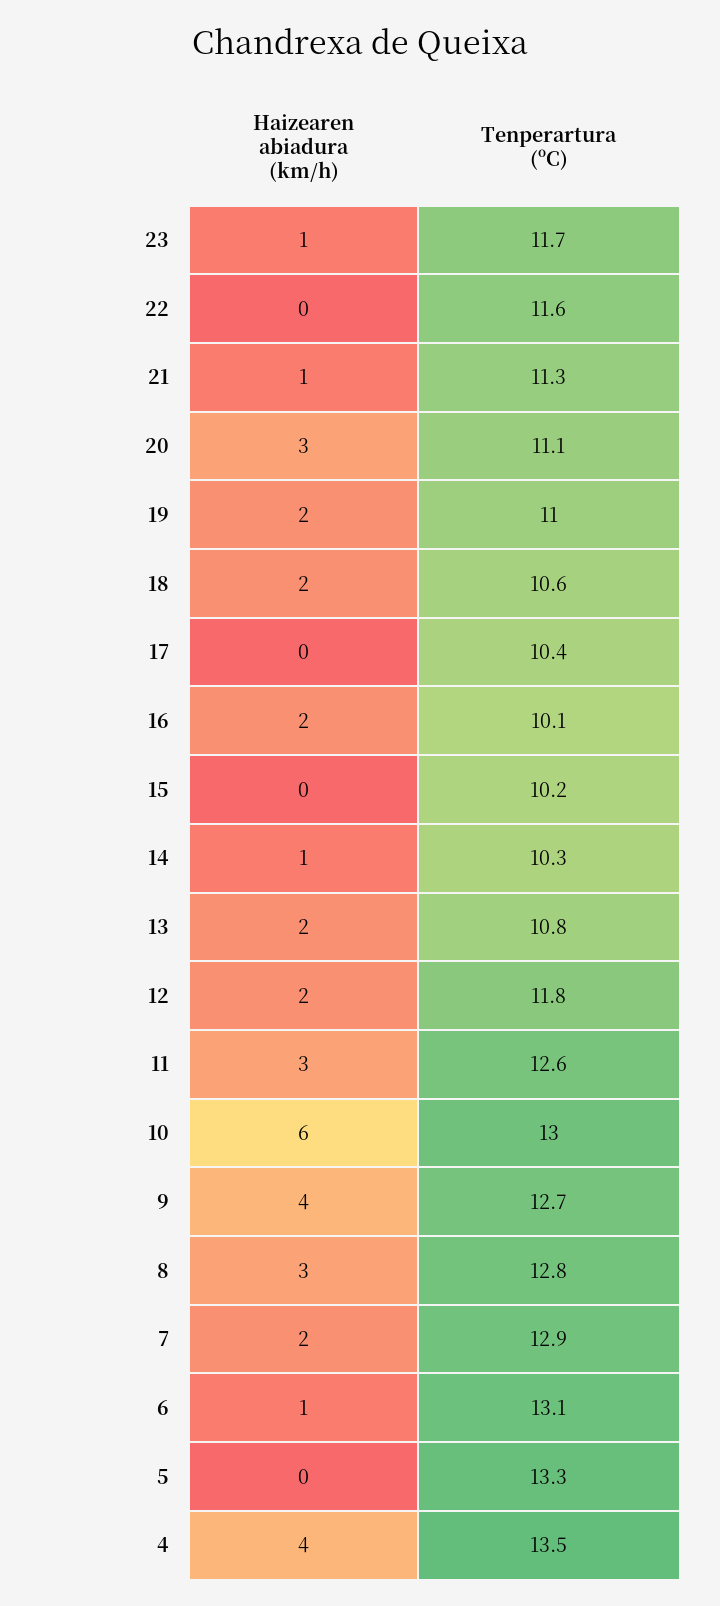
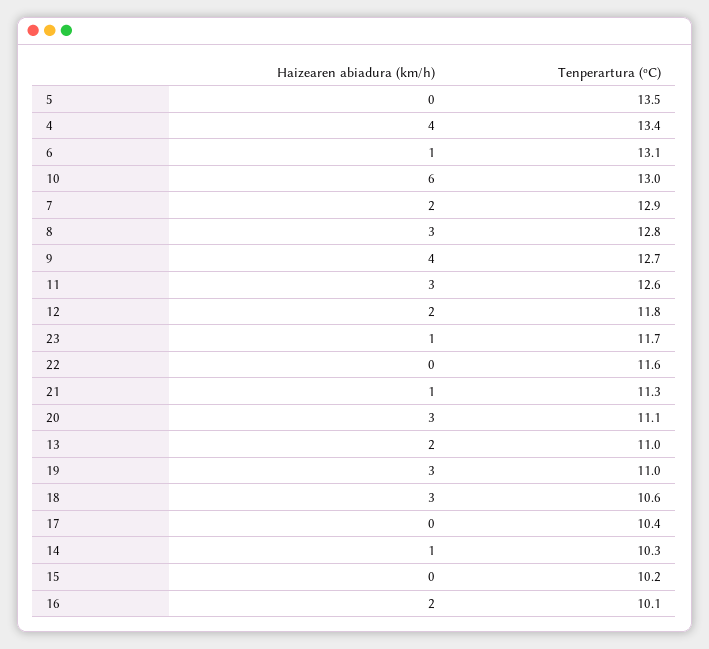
  {
    "Haizearen abiadura (km/h)": {
      "23": 1,
      "22": 0,
      "21": 1,
      "20": 3,
-     "19": 2,
+     "19": 3,
-     "18": 2,
+     "18": 3,
      "17": 0,
      "16": 2,
      "15": 0,
      "14": 1,
      "13": 2,
      "12": 2,
      "11": 3,
      "10": 6,
      "9": 4,
      "8": 3,
      "7": 2,
      "6": 1,
      "5": 0,
      "4": 4
    },
    "Tenperartura (ºC)": {
      "23": 11.7,
      "22": 11.6,
      "21": 11.3,
      "20": 11.1,
      "19": 11,
      "18": 10.6,
      "17": 10.4,
      "16": 10.1,
      "15": 10.2,
      "14": 10.3,
-     "13": 10.8,
+     "13": 11,
      "12": 11.8,
      "11": 12.6,
      "10": 13,
      "9": 12.7,
      "8": 12.8,
      "7": 12.9,
      "6": 13.1,
-     "5": 13.3,
+     "5": 13.5,
-     "4": 13.5
+     "4": 13.4
    }
  }

